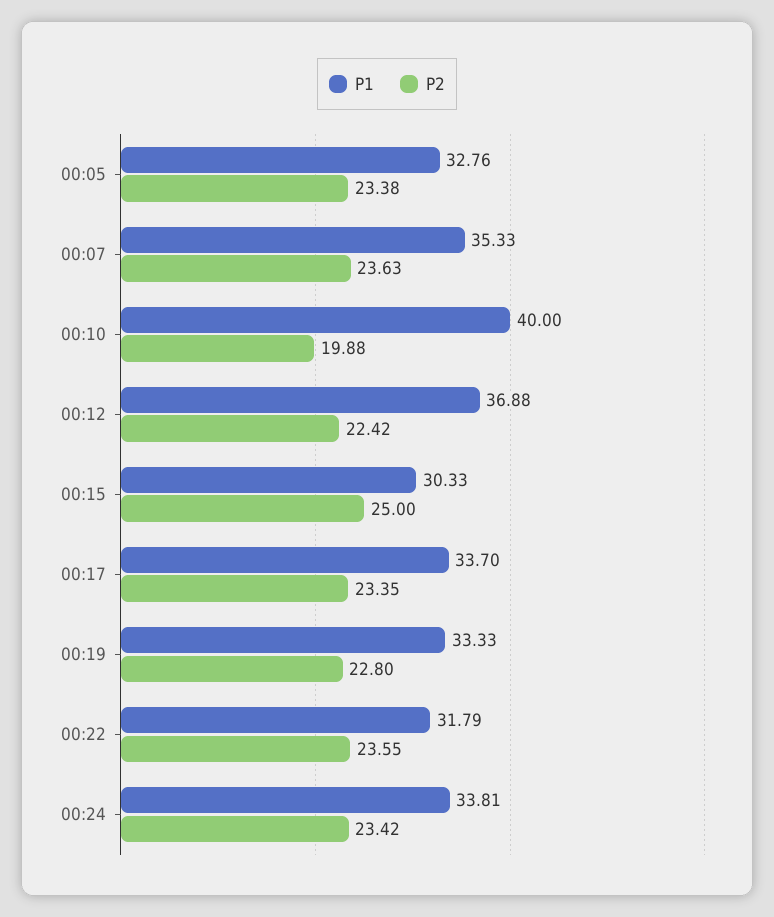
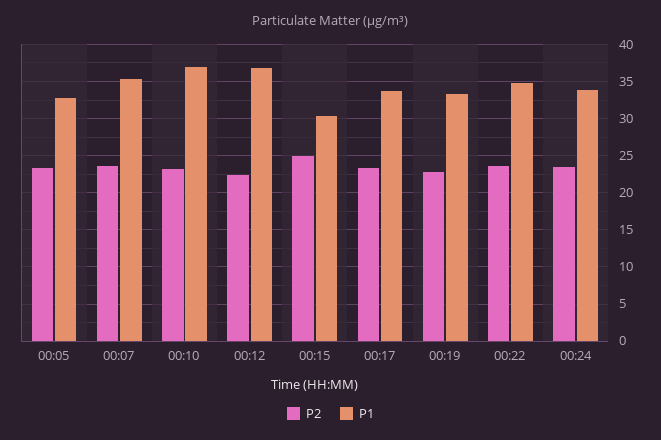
  {
    "P1": {
      "00:05": 32.76,
      "00:07": 35.33,
-     "00:10": 40,
+     "00:10": 37,
      "00:12": 36.88,
      "00:15": 30.33,
      "00:17": 33.7,
      "00:19": 33.33,
-     "00:22": 31.79,
+     "00:22": 35,
      "00:24": 33.81
    },
    "P2": {
      "00:05": 23.38,
      "00:07": 23.63,
-     "00:10": 19.88,
+     "00:10": 23,
      "00:12": 22.42,
      "00:15": 25,
      "00:17": 23.35,
      "00:19": 22.8,
      "00:22": 23.55,
      "00:24": 23.42
    }
  }

